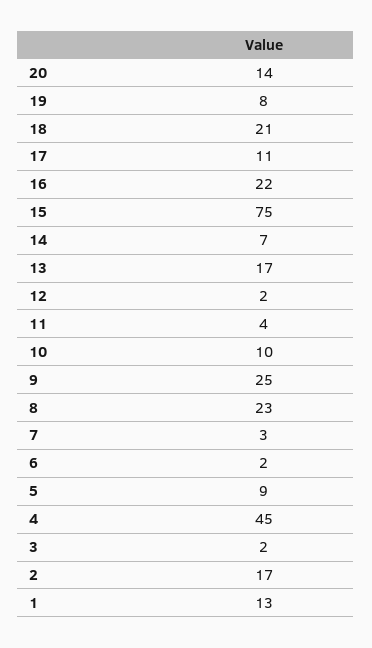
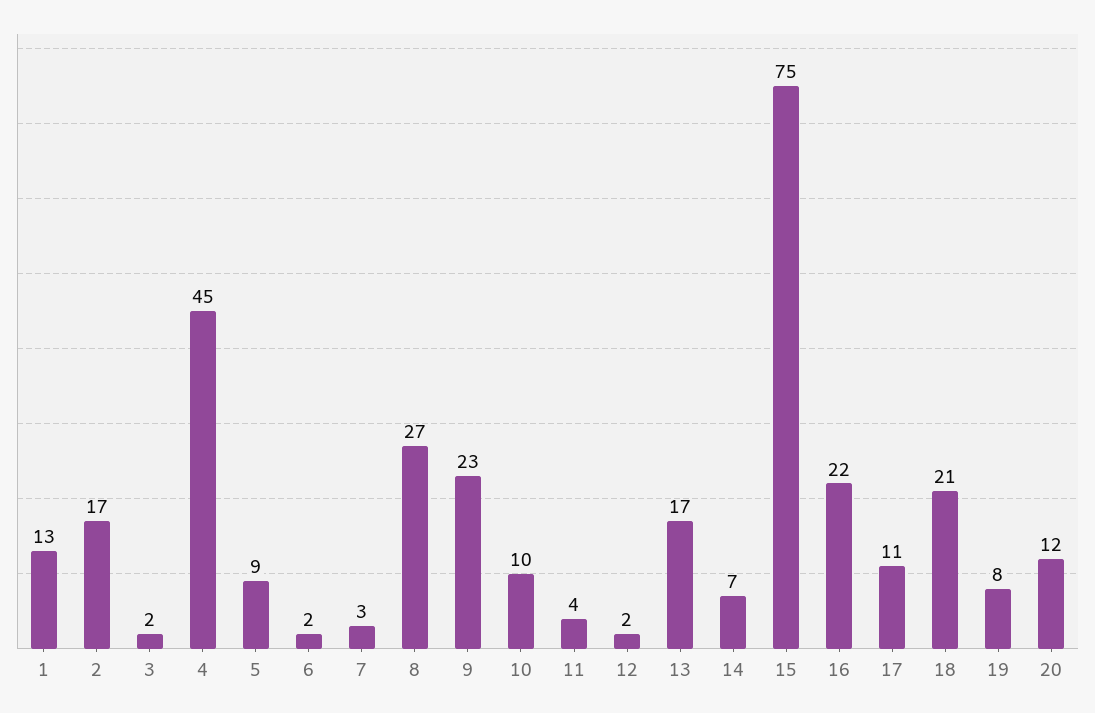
  {
-   "20": 14,
+   "20": 12,
    "19": 8,
    "18": 21,
    "17": 11,
    "16": 22,
    "15": 75,
    "14": 7,
    "13": 17,
    "12": 2,
    "11": 4,
    "10": 10,
-   "9": 25,
+   "9": 23,
-   "8": 23,
+   "8": 27,
    "7": 3,
    "6": 2,
    "5": 9,
    "4": 45,
    "3": 2,
    "2": 17,
    "1": 13
  }

